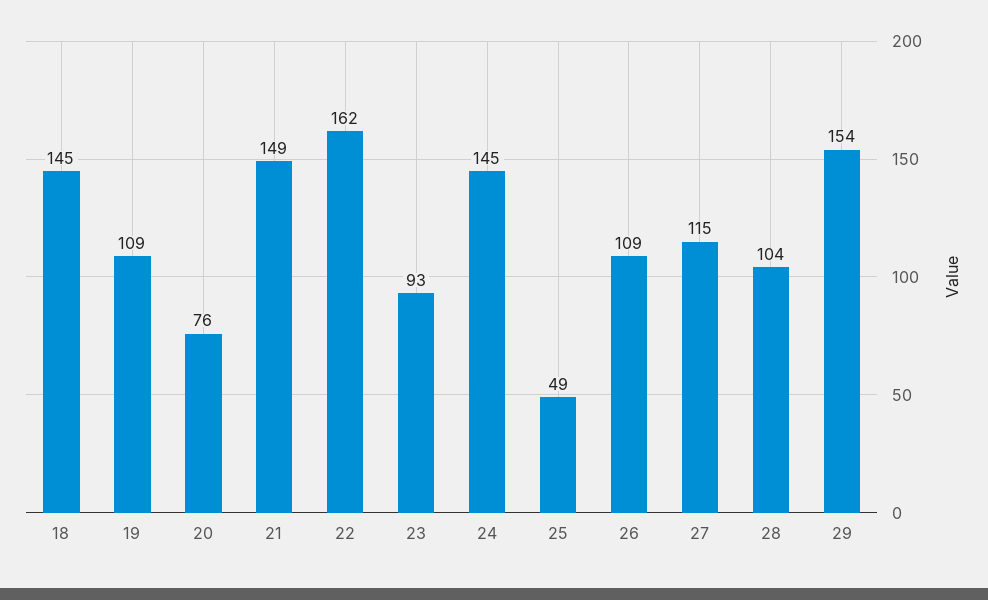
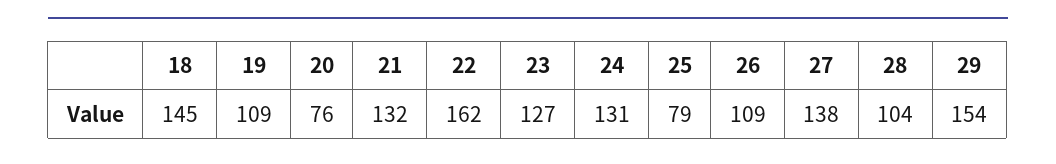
  {
    "18": 145,
    "19": 109,
    "20": 76,
-   "21": 149,
+   "21": 132,
    "22": 162,
-   "23": 93,
+   "23": 127,
-   "24": 145,
+   "24": 131,
-   "25": 49,
+   "25": 79,
    "26": 109,
-   "27": 115,
+   "27": 138,
    "28": 104,
    "29": 154
  }

